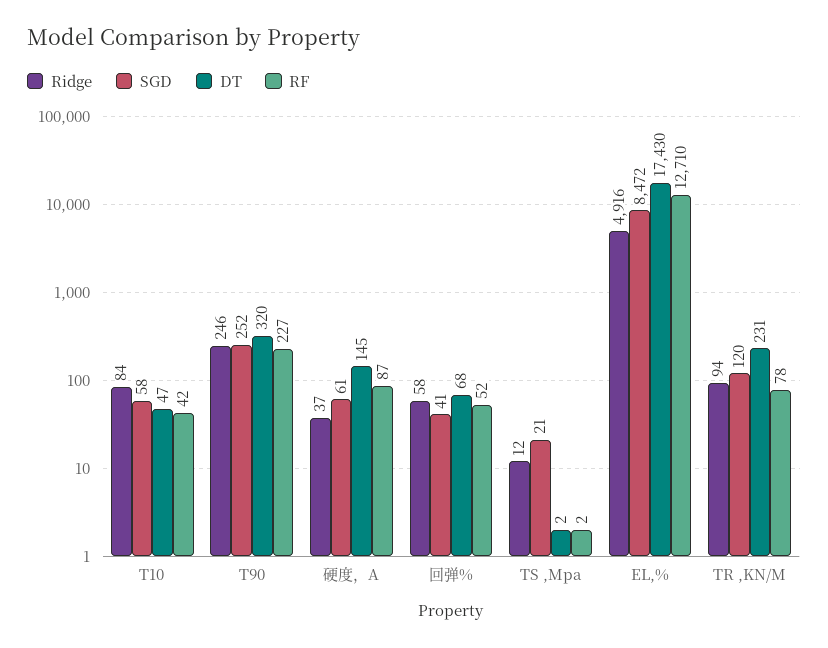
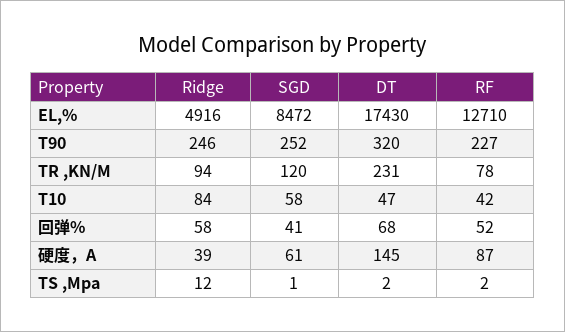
  {
    "Ridge": {
      "T10": 84,
      "T90": 246,
-     "硬度，A": 37,
+     "硬度，A": 39,
      "回弹%": 58,
      "TS ,Mpa": 12,
      "EL,%": 4916,
      "TR ,KN/M": 94
    },
    "SGD": {
      "T10": 58,
      "T90": 252,
      "硬度，A": 61,
      "回弹%": 41,
-     "TS ,Mpa": 21,
+     "TS ,Mpa": 1,
      "EL,%": 8472,
      "TR ,KN/M": 120
    },
    "DT": {
      "T10": 47,
      "T90": 320,
      "硬度，A": 145,
      "回弹%": 68,
      "TS ,Mpa": 2,
      "EL,%": 17430,
      "TR ,KN/M": 231
    },
    "RF": {
      "T10": 42,
      "T90": 227,
      "硬度，A": 87,
      "回弹%": 52,
      "TS ,Mpa": 2,
      "EL,%": 12710,
      "TR ,KN/M": 78
    }
  }

